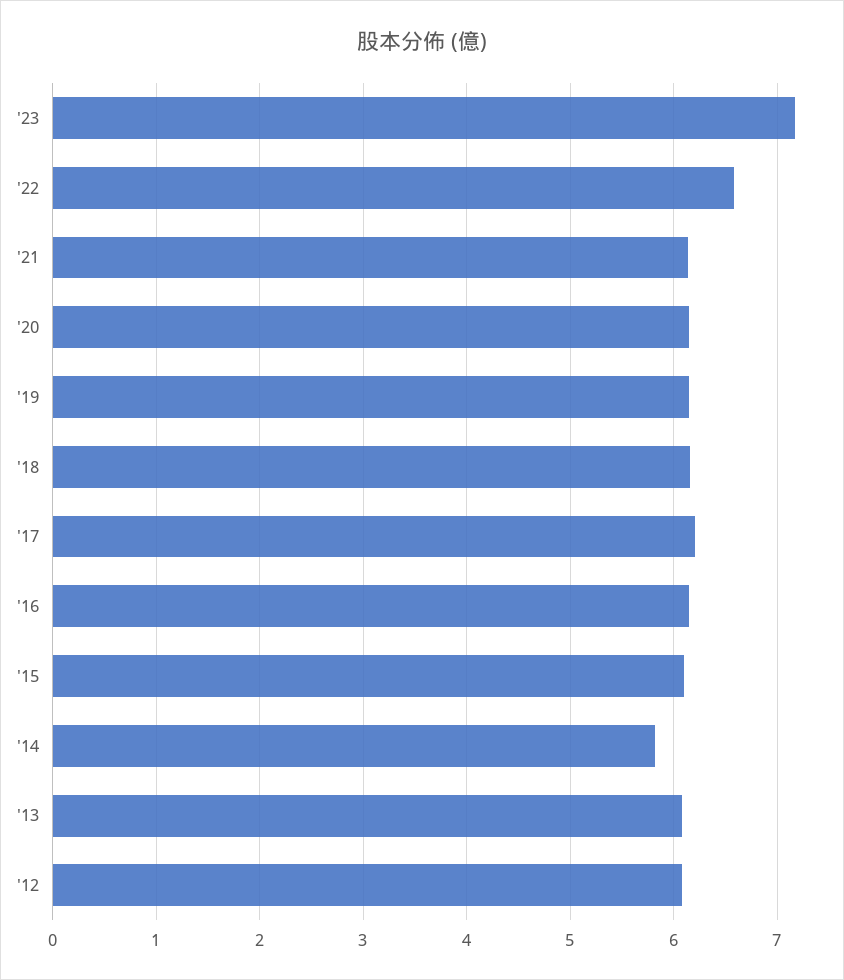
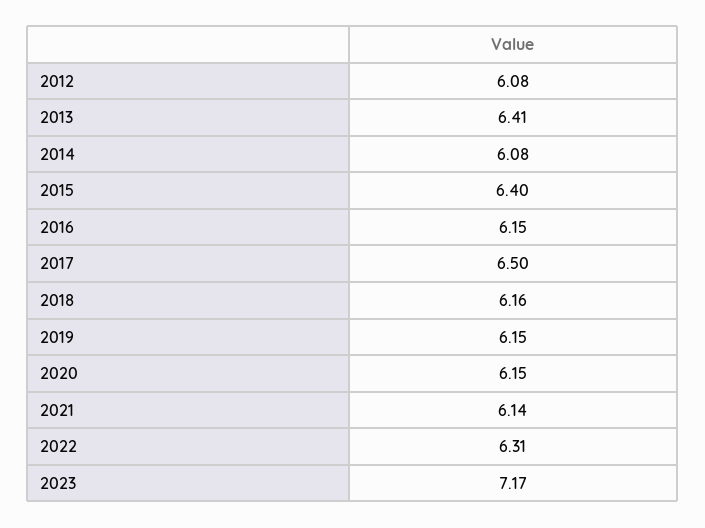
  {
    "'23": 7.17,
-   "'22": 6.6,
+   "'22": 6.31,
    "'21": 6.14,
    "'20": 6.15,
    "'19": 6.15,
    "'18": 6.16,
-   "'17": 6.2,
+   "'17": 6.5,
    "'16": 6.15,
-   "'15": 6.1,
+   "'15": 6.4,
-   "'14": 5.8,
+   "'14": 6.08,
-   "'13": 6.1,
+   "'13": 6.41,
    "'12": 6.08
  }

